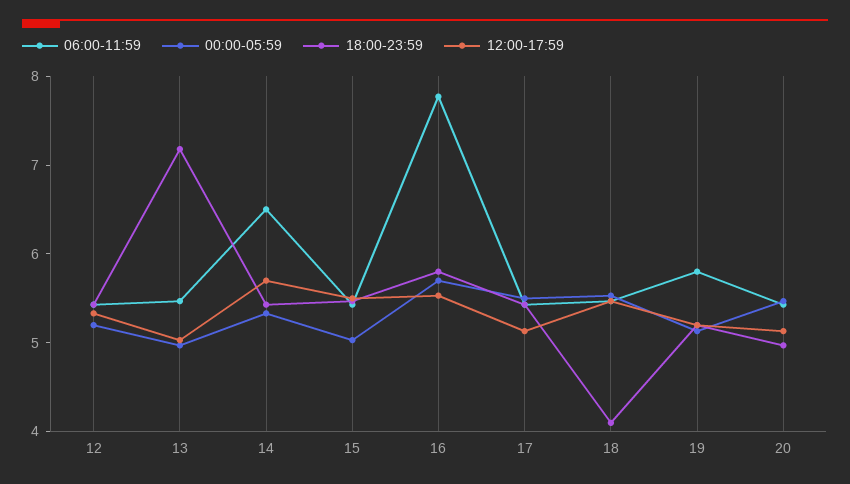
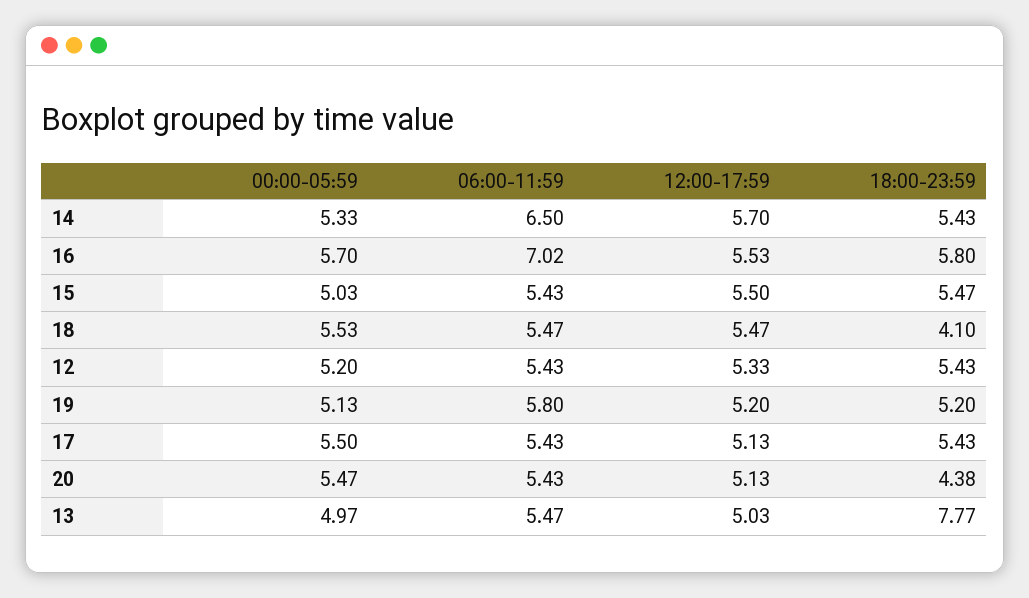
  {
    "06:00-11:59": {
      "12": 5.43,
      "13": 5.47,
      "14": 6.5,
      "15": 5.43,
-     "16": 7.8,
+     "16": 7.02,
      "17": 5.43,
      "18": 5.47,
      "19": 5.8,
      "20": 5.43
    },
    "00:00-05:59": {
      "12": 5.2,
      "13": 4.97,
      "14": 5.33,
      "15": 5.03,
      "16": 5.7,
      "17": 5.5,
      "18": 5.53,
      "19": 5.13,
      "20": 5.47
    },
    "18:00-23:59": {
      "12": 5.43,
-     "13": 7.2,
+     "13": 7.77,
      "14": 5.43,
      "15": 5.47,
      "16": 5.8,
      "17": 5.43,
      "18": 4.1,
      "19": 5.2,
-     "20": 5
+     "20": 4.38
    },
    "12:00-17:59": {
      "12": 5.33,
      "13": 5.03,
      "14": 5.7,
      "15": 5.5,
      "16": 5.53,
      "17": 5.13,
      "18": 5.47,
      "19": 5.2,
      "20": 5.13
    }
  }

